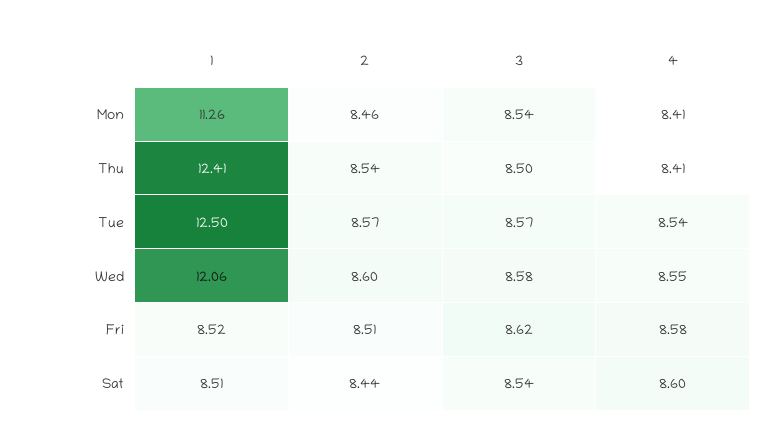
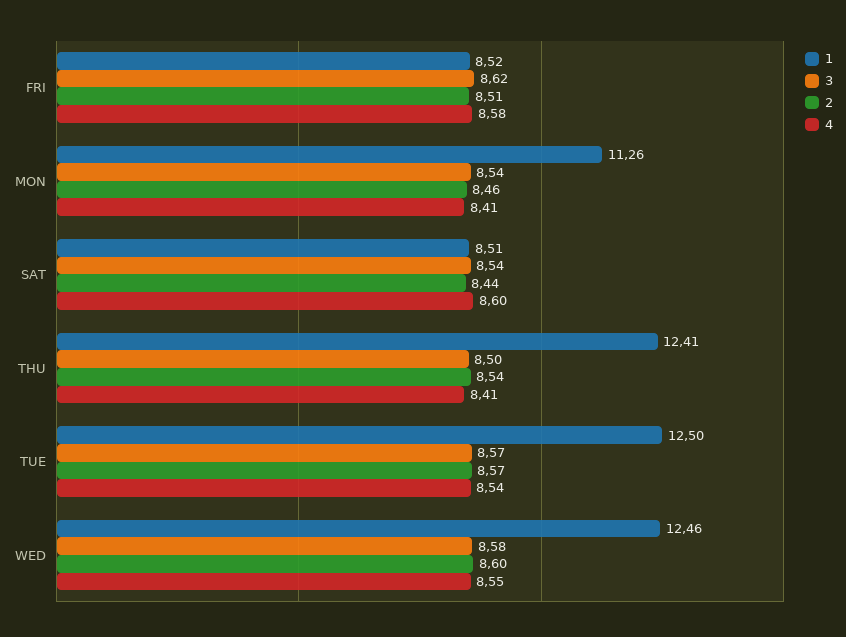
  {
    "1": {
      "Mon": 11.26,
      "Thu": 12.41,
      "Tue": 12.5,
-     "Wed": 12.06,
+     "Wed": 12.46,
      "Fri": 8.52,
      "Sat": 8.51
    },
    "2": {
      "Mon": 8.46,
      "Thu": 8.54,
      "Tue": 8.57,
      "Wed": 8.6,
      "Fri": 8.51,
      "Sat": 8.44
    },
    "3": {
      "Mon": 8.54,
      "Thu": 8.5,
      "Tue": 8.57,
      "Wed": 8.58,
      "Fri": 8.62,
      "Sat": 8.54
    },
    "4": {
      "Mon": 8.41,
      "Thu": 8.41,
      "Tue": 8.54,
      "Wed": 8.55,
      "Fri": 8.58,
      "Sat": 8.6
    }
  }

